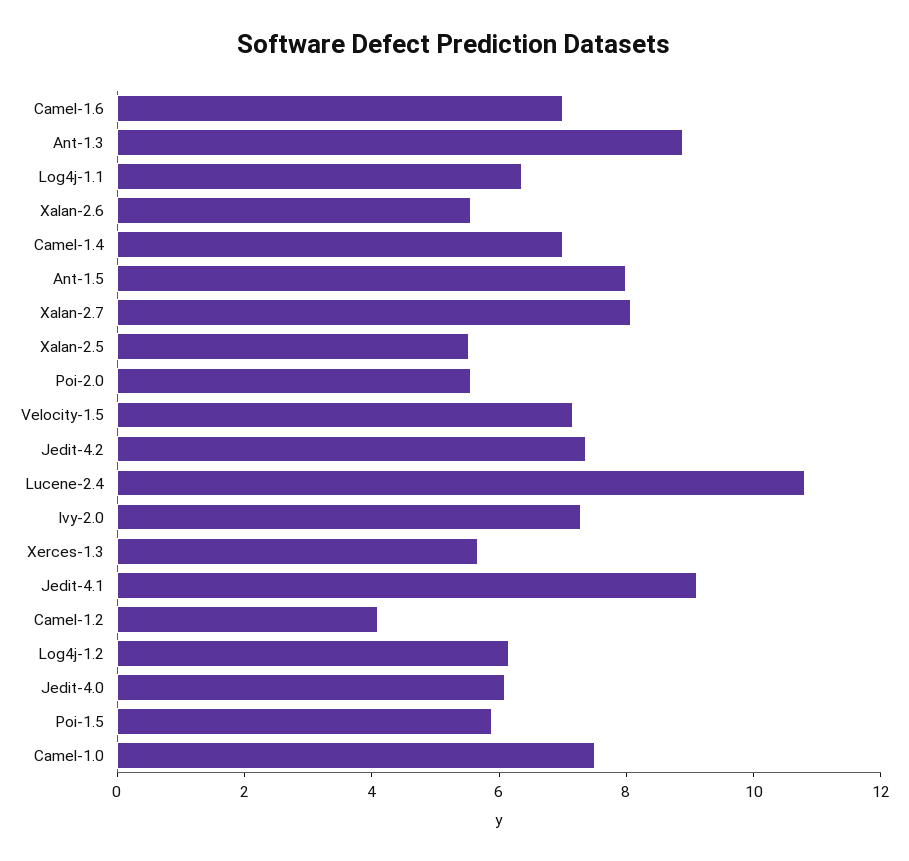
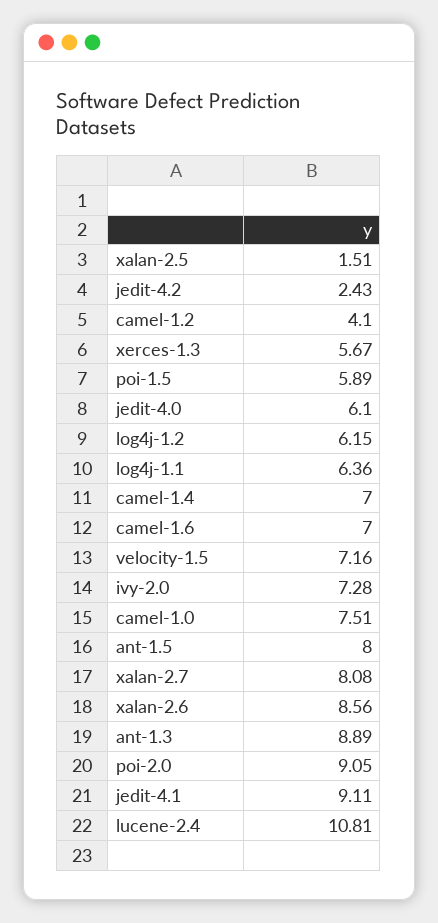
  {
    "Camel-1.6": 7,
    "Ant-1.3": 8.89,
    "Log4j-1.1": 6.36,
-   "Xalan-2.6": 5.5,
+   "Xalan-2.6": 8.56,
    "Camel-1.4": 7,
    "Ant-1.5": 8,
    "Xalan-2.7": 8.08,
-   "Xalan-2.5": 5.5,
+   "Xalan-2.5": 1.51,
-   "Poi-2.0": 5.5,
+   "Poi-2.0": 9.05,
    "Velocity-1.5": 7.16,
-   "Jedit-4.2": 7.5,
+   "Jedit-4.2": 2.43,
    "Lucene-2.4": 10.81,
    "Ivy-2.0": 7.28,
    "Xerces-1.3": 5.67,
    "Jedit-4.1": 9.11,
    "Camel-1.2": 4.1,
    "Log4j-1.2": 6.15,
    "Jedit-4.0": 6.1,
    "Poi-1.5": 5.89,
    "Camel-1.0": 7.51
  }

